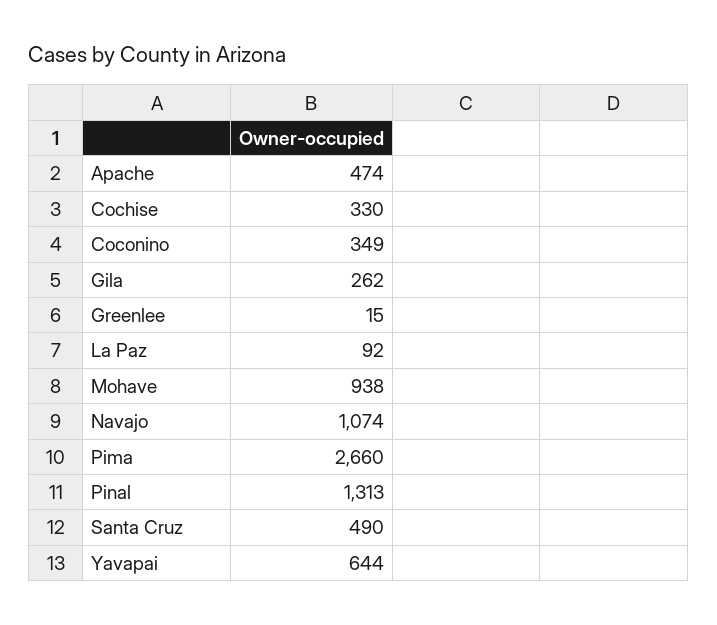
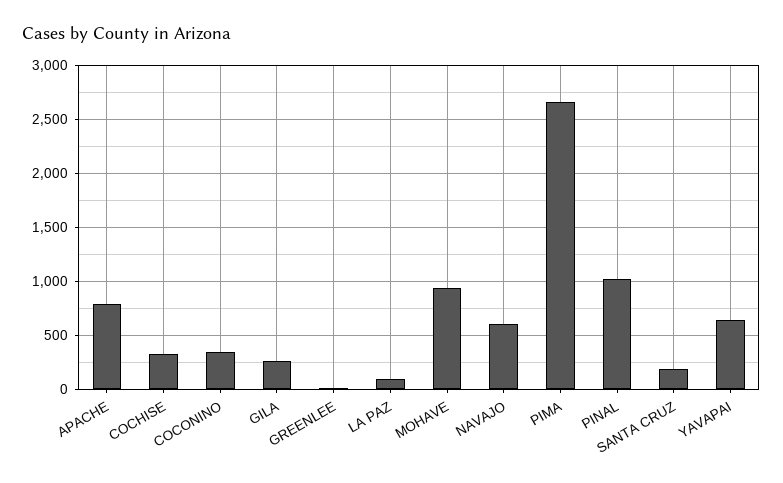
  {
-   "Apache": 474,
+   "Apache": 800,
    "Cochise": 330,
    "Coconino": 349,
    "Gila": 262,
    "Greenlee": 15,
    "La Paz": 92,
    "Mohave": 938,
-   "Navajo": 1074,
+   "Navajo": 600,
    "Pima": 2660,
-   "Pinal": 1313,
+   "Pinal": 1000,
-   "Santa Cruz": 490,
+   "Santa Cruz": 200,
    "Yavapai": 644
  }

